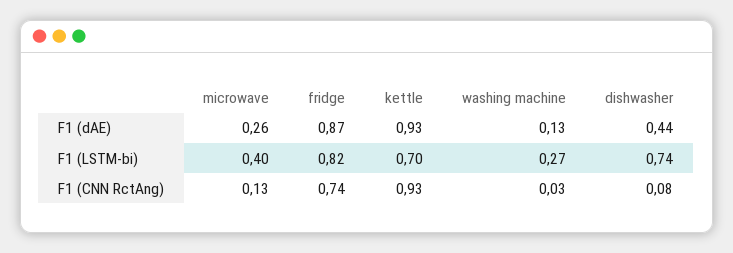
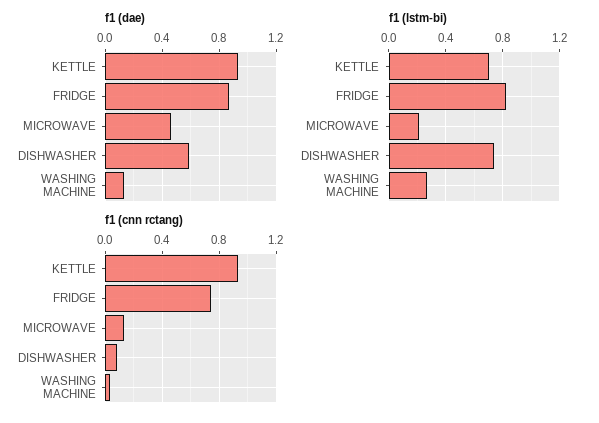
  {
    "F1 (dAE)": {
-     "microwave": 0.26,
+     "microwave": 0.45,
      "fridge": 0.87,
      "kettle": 0.93,
      "washing machine": 0.13,
-     "dishwasher": 0.44
+     "dishwasher": 0.6
    },
    "F1 (LSTM-bi)": {
-     "microwave": 0.4,
+     "microwave": 0.2,
      "fridge": 0.82,
      "kettle": 0.7,
      "washing machine": 0.27,
      "dishwasher": 0.74
    },
    "F1 (CNN RctAng)": {
      "microwave": 0.13,
      "fridge": 0.74,
      "kettle": 0.93,
      "washing machine": 0.03,
      "dishwasher": 0.08
    }
  }

